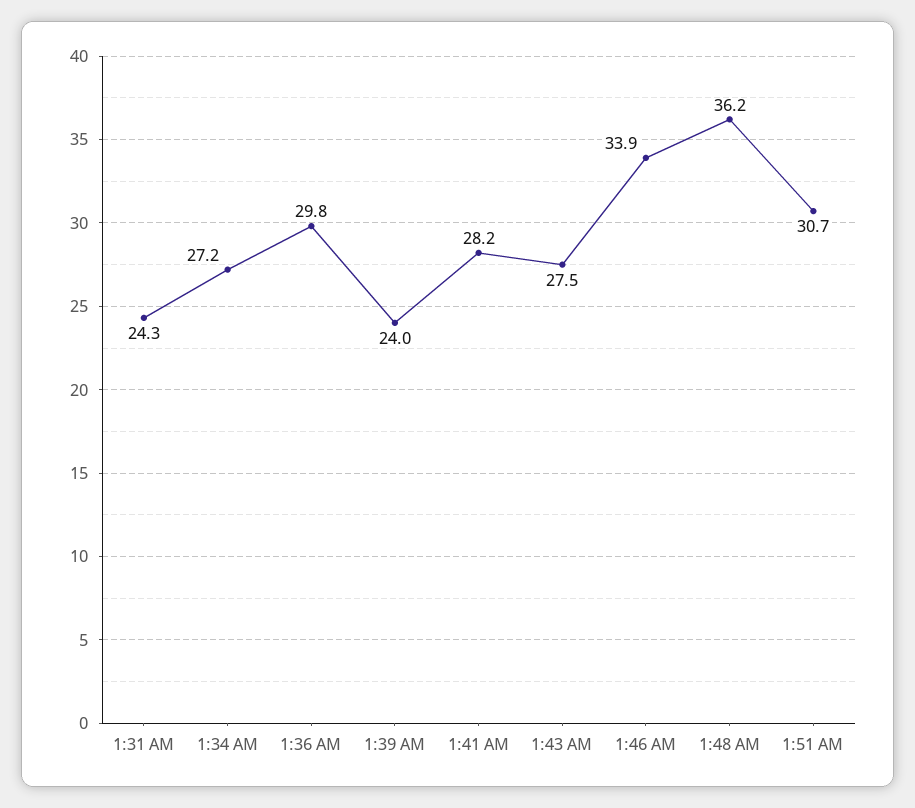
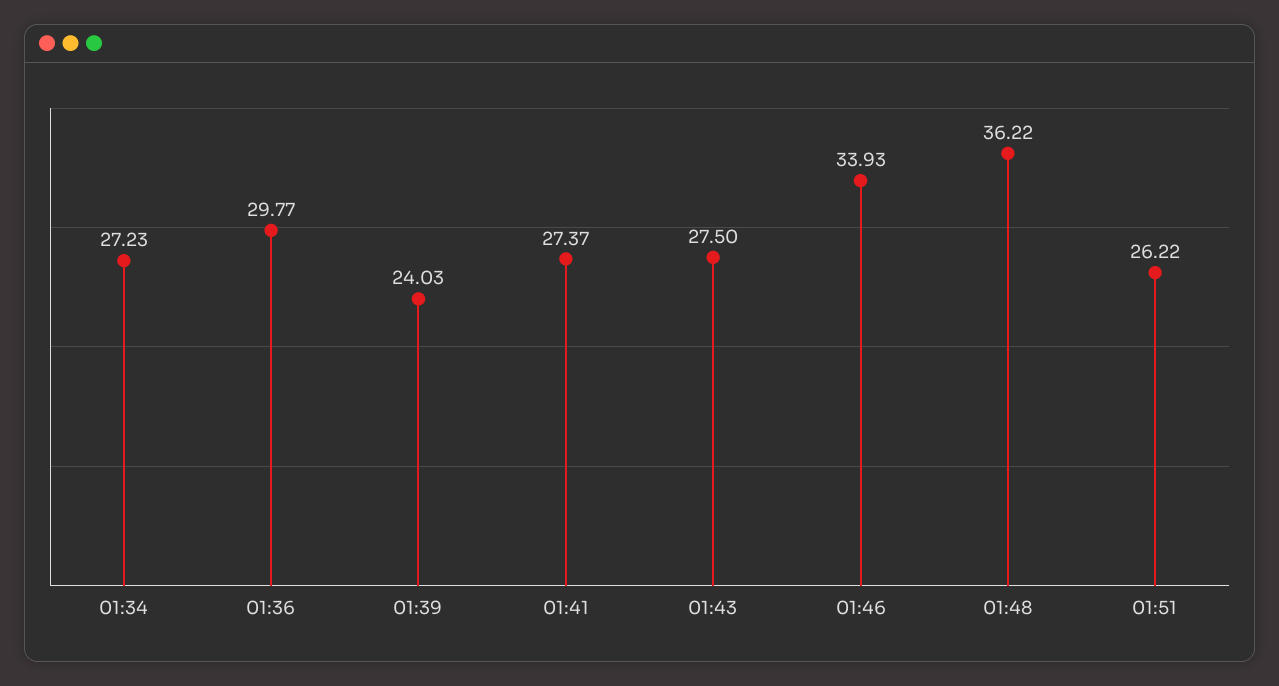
  {
-   "1:31 AM": 24.3,
    "1:34 AM": 27.23,
    "1:36 AM": 29.77,
    "1:39 AM": 24.03,
-   "1:41 AM": 28.2,
+   "1:41 AM": 27.37,
    "1:43 AM": 27.5,
    "1:46 AM": 33.93,
    "1:48 AM": 36.22,
-   "1:51 AM": 30.7
+   "1:51 AM": 26.22
  }

